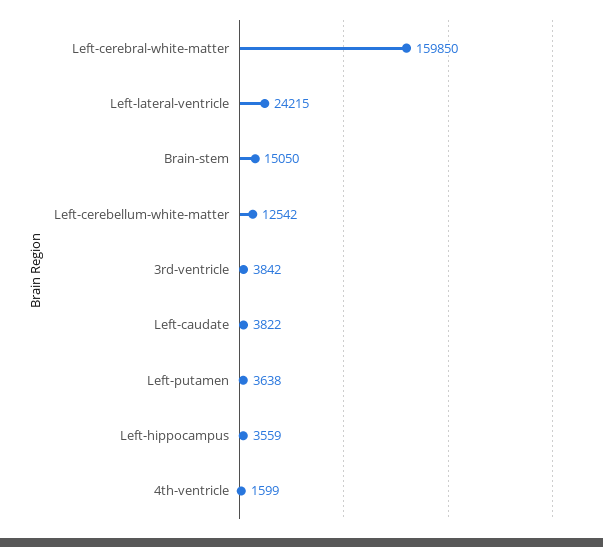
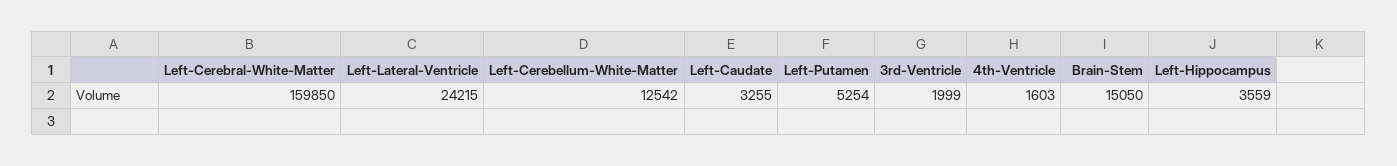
  {
    "Left-cerebral-white-matter": 159850,
    "Left-lateral-ventricle": 24215,
    "Brain-stem": 15050,
    "Left-cerebellum-white-matter": 12542,
-   "3rd-ventricle": 3842,
+   "3rd-ventricle": 1999,
-   "Left-caudate": 3822,
+   "Left-caudate": 3255,
-   "Left-putamen": 3638,
+   "Left-putamen": 5254,
    "Left-hippocampus": 3559,
-   "4th-ventricle": 1599
+   "4th-ventricle": 1603
  }

